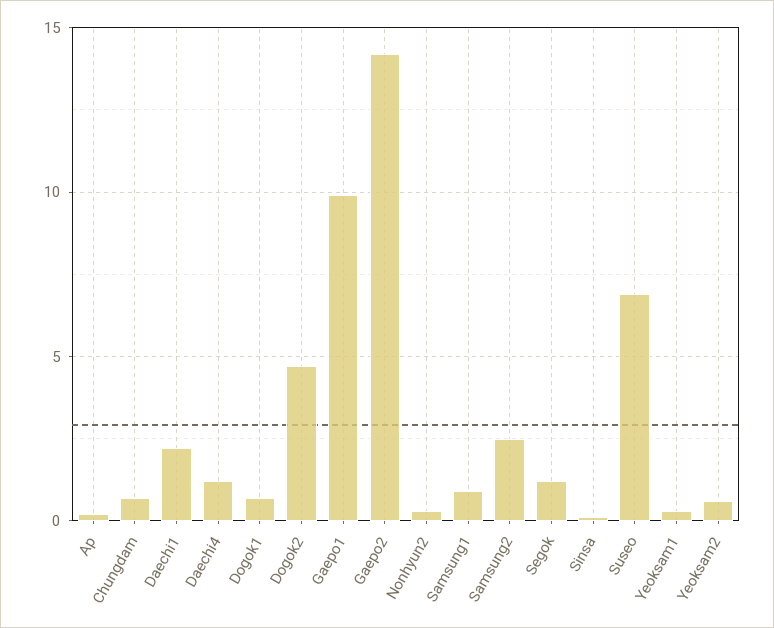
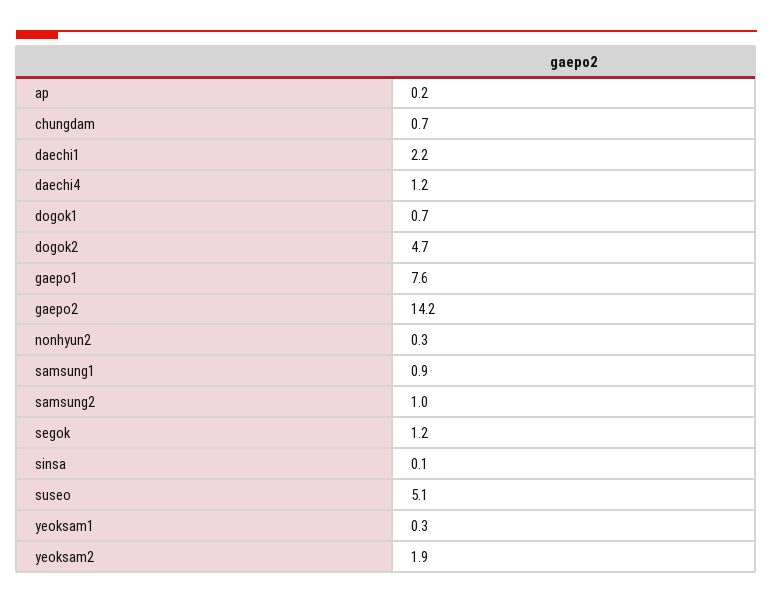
  {
    "Ap": 0.2,
    "Chungdam": 0.7,
    "Daechi1": 2.2,
    "Daechi4": 1.2,
    "Dogok1": 0.7,
    "Dogok2": 4.7,
-   "Gaepo1": 10,
+   "Gaepo1": 7.6,
    "Gaepo2": 14.2,
    "Nonhyun2": 0.3,
    "Samsung1": 0.9,
-   "Samsung2": 2.5,
+   "Samsung2": 1,
    "Segok": 1.2,
    "Sinsa": 0.1,
-   "Suseo": 7,
+   "Suseo": 5.1,
    "Yeoksam1": 0.3,
-   "Yeoksam2": 0.5
+   "Yeoksam2": 1.9
  }

